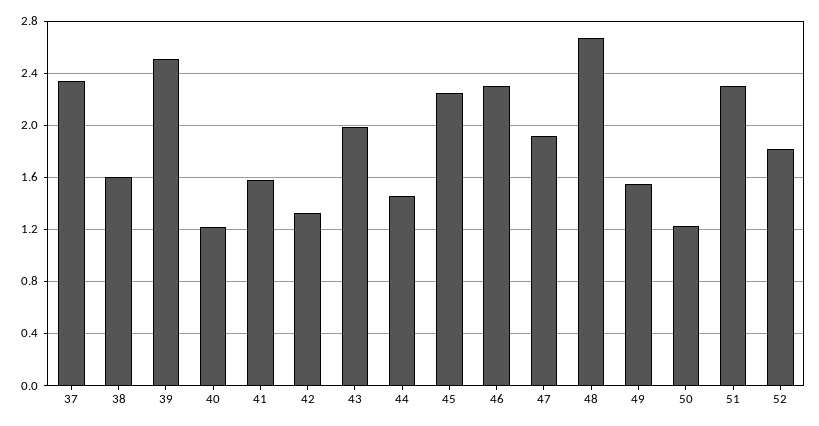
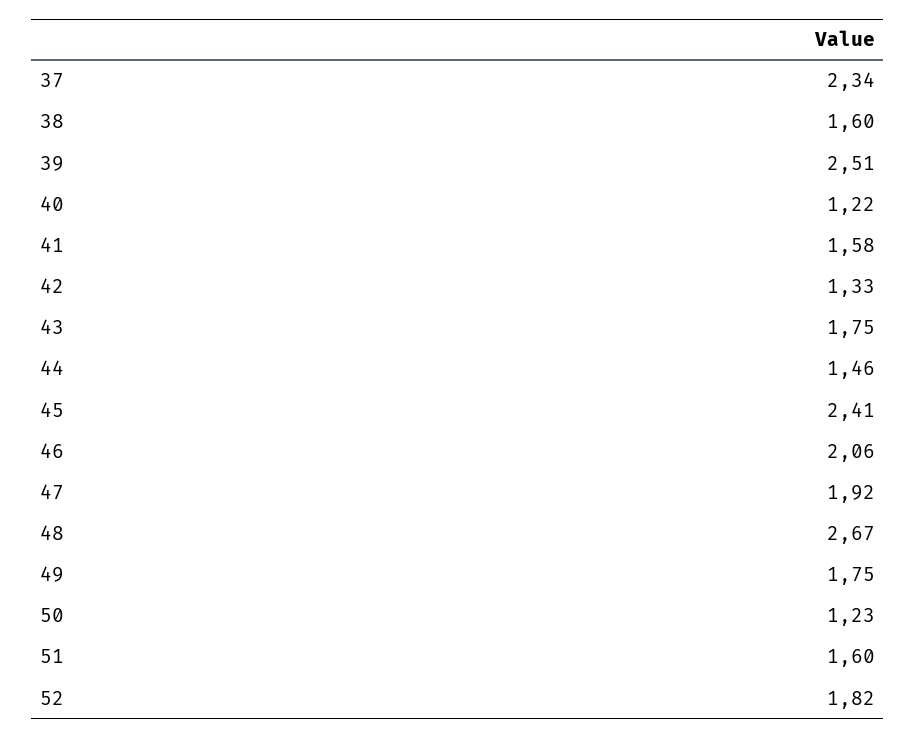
  {
    "37": 2.34,
    "38": 1.6,
    "39": 2.51,
    "40": 1.22,
    "41": 1.58,
    "42": 1.33,
-   "43": 2,
+   "43": 1.75,
    "44": 1.46,
-   "45": 2.25,
+   "45": 2.41,
-   "46": 2.3,
+   "46": 2.06,
    "47": 1.92,
    "48": 2.67,
-   "49": 1.55,
+   "49": 1.75,
    "50": 1.23,
-   "51": 2.3,
+   "51": 1.6,
    "52": 1.82
  }

